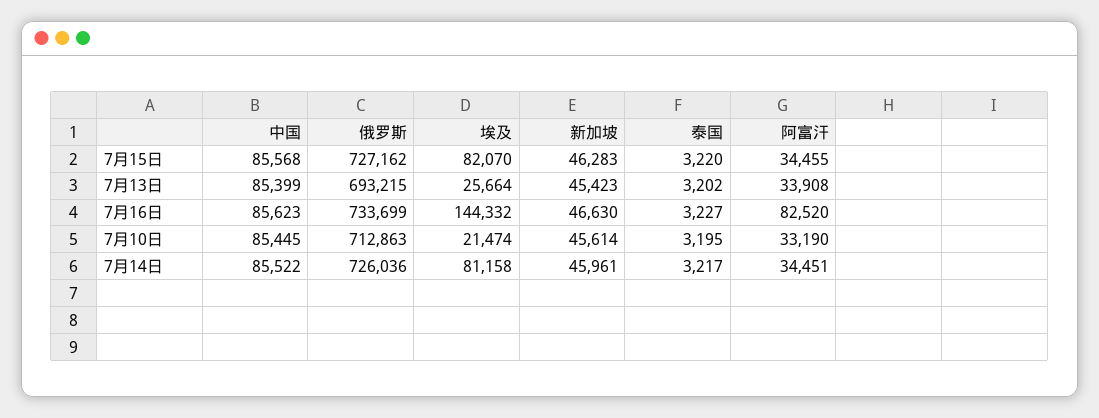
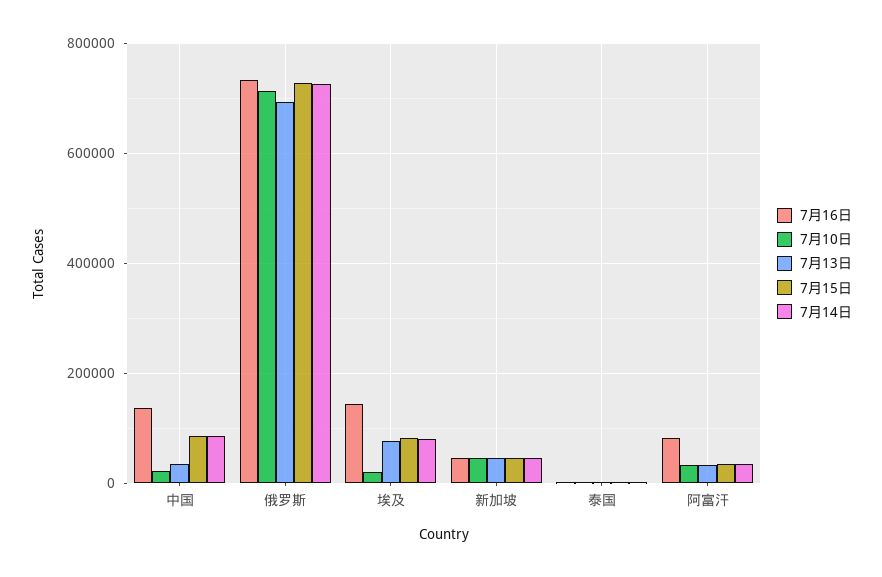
  {
    "7月15日": {
      "中国": 85568,
      "俄罗斯": 727162,
      "埃及": 82070,
      "新加坡": 46283,
      "泰国": 3220,
      "阿富汗": 34455
    },
    "7月13日": {
-     "中国": 85399,
+     "中国": 40000,
      "俄罗斯": 693215,
-     "埃及": 25664,
+     "埃及": 80000,
      "新加坡": 45423,
      "泰国": 3202,
      "阿富汗": 33908
    },
    "7月16日": {
-     "中国": 85623,
+     "中国": 140000,
      "俄罗斯": 733699,
      "埃及": 144332,
      "新加坡": 46630,
      "泰国": 3227,
      "阿富汗": 82520
    },
    "7月10日": {
-     "中国": 85445,
+     "中国": 20000,
      "俄罗斯": 712863,
      "埃及": 21474,
      "新加坡": 45614,
      "泰国": 3195,
      "阿富汗": 33190
    },
    "7月14日": {
      "中国": 85522,
      "俄罗斯": 726036,
      "埃及": 81158,
      "新加坡": 45961,
      "泰国": 3217,
      "阿富汗": 34451
    }
  }

